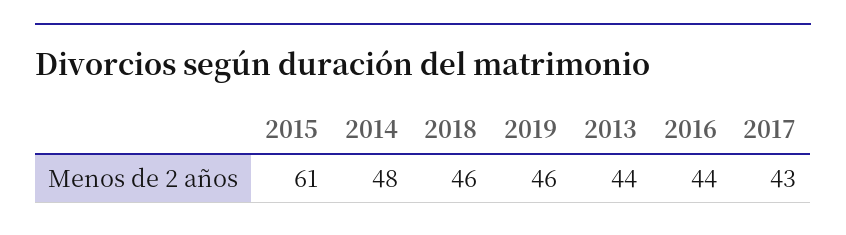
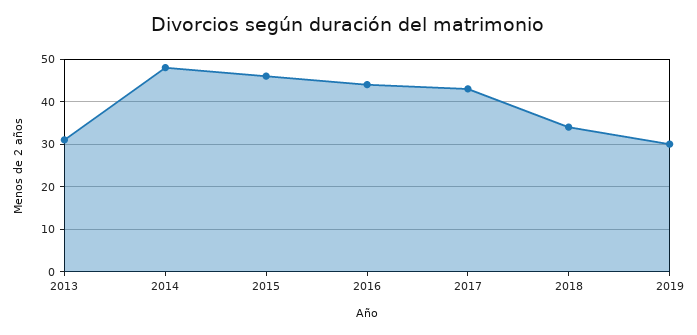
  {
-   "2015": 61,
+   "2015": 45,
    "2014": 48,
-   "2018": 46,
+   "2018": 35,
-   "2019": 46,
+   "2019": 30,
-   "2013": 44,
+   "2013": 30,
    "2016": 44,
    "2017": 43
  }

